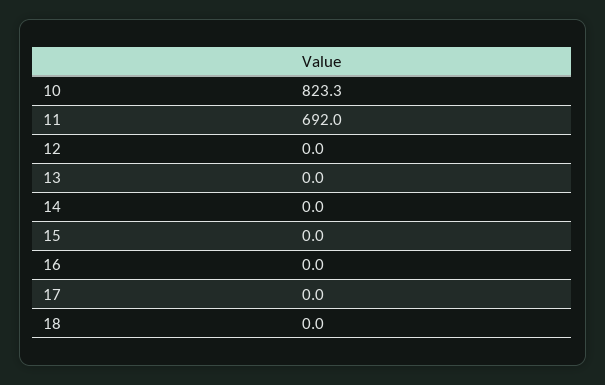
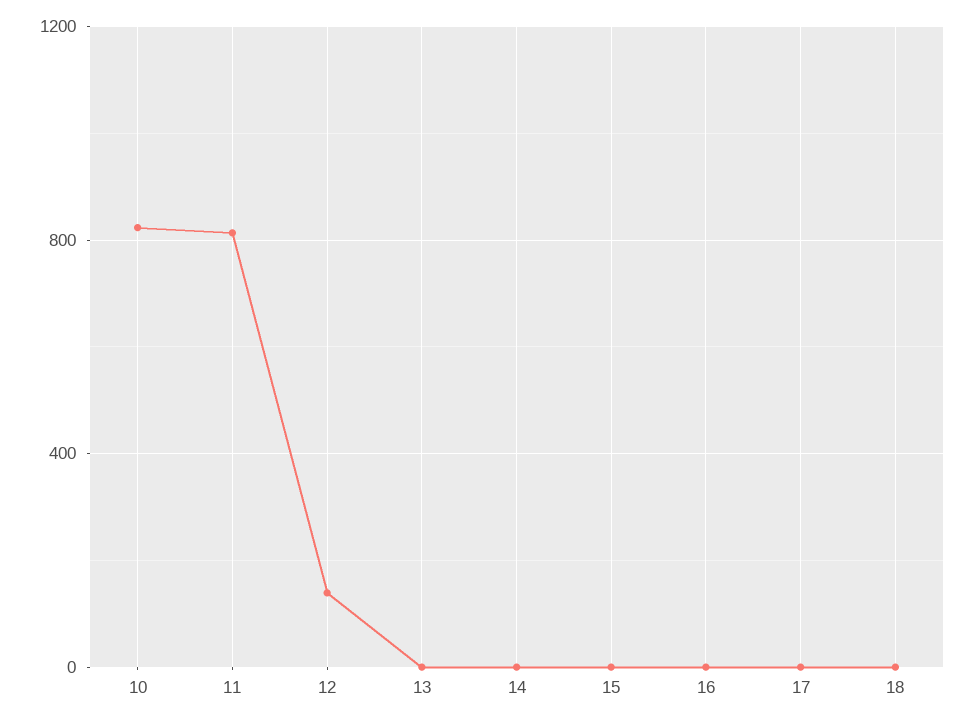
  {
    "10": 823.3,
-   "11": 692,
+   "11": 800,
-   "12": 0,
+   "12": 150,
    "13": 0,
    "14": 0,
    "15": 0,
    "16": 0,
    "17": 0,
    "18": 0
  }

